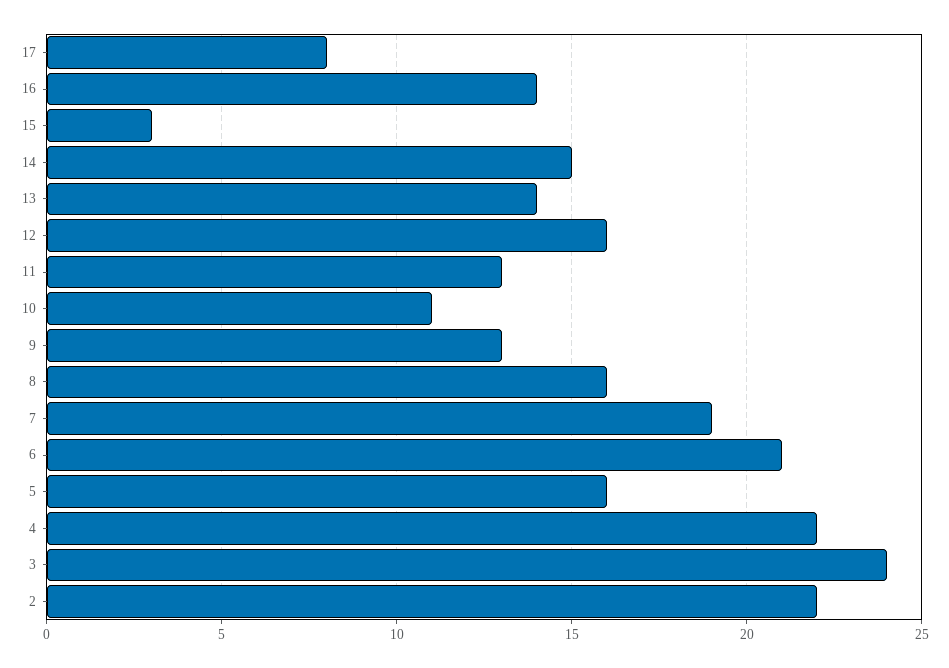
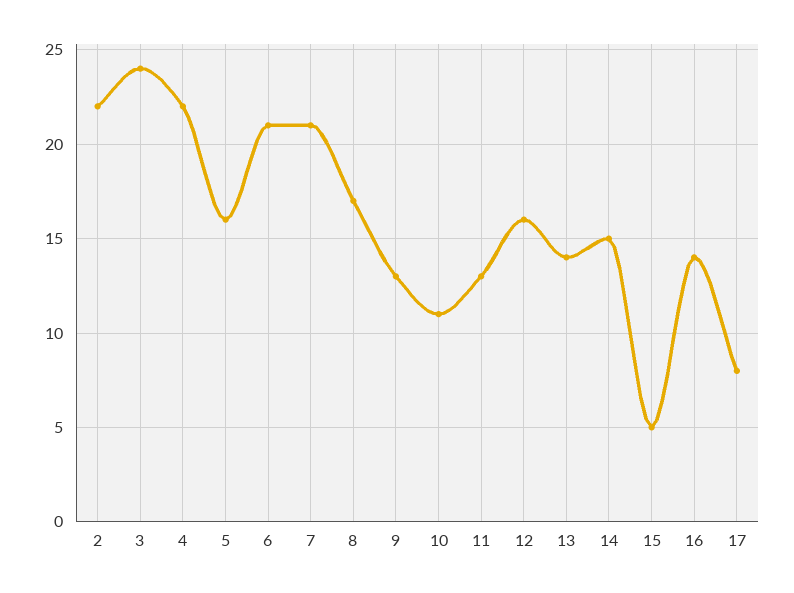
  {
    "17": 8,
    "16": 14,
-   "15": 3,
+   "15": 5,
    "14": 15,
    "13": 14,
    "12": 16,
    "11": 13,
    "10": 11,
    "9": 13,
-   "8": 16,
+   "8": 17,
-   "7": 19,
+   "7": 21,
    "6": 21,
    "5": 16,
    "4": 22,
    "3": 24,
    "2": 22
  }

